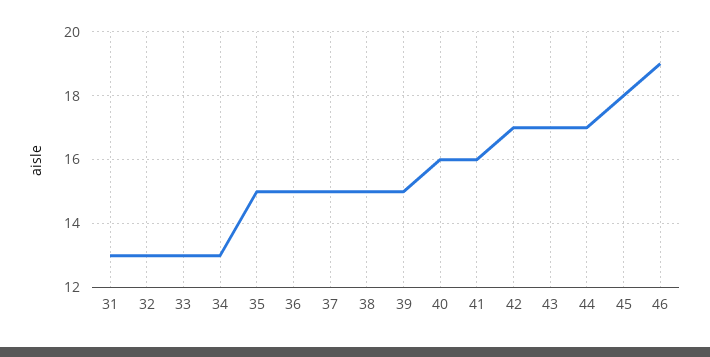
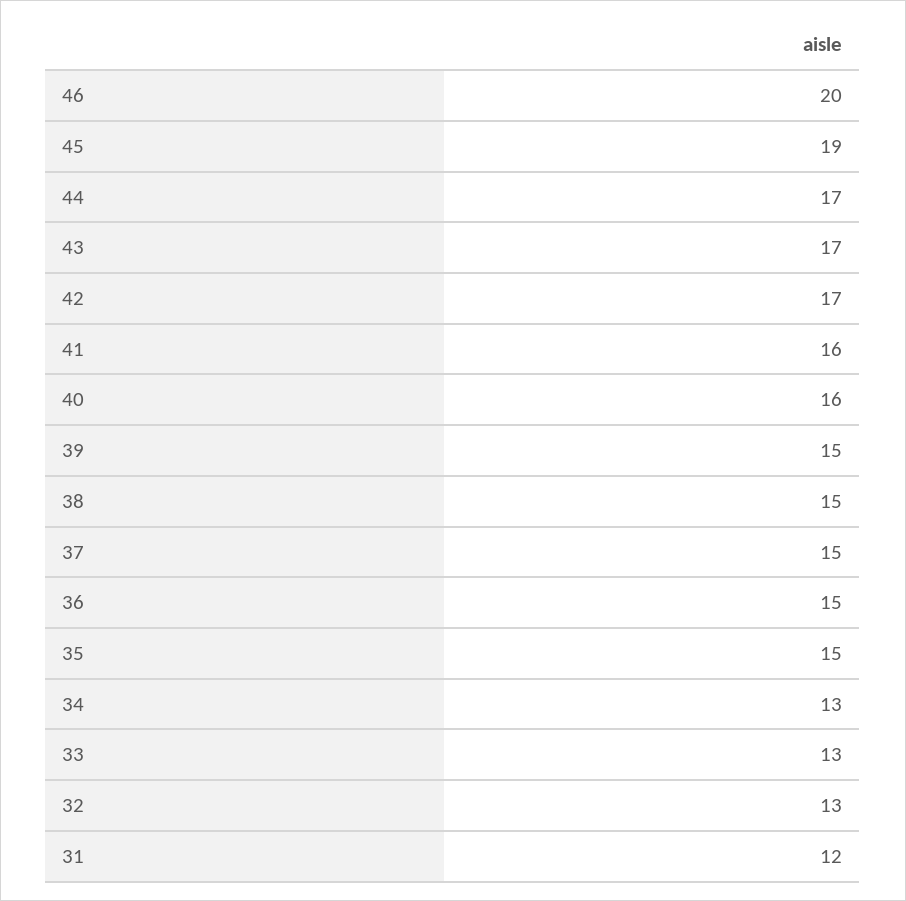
  {
-   "31": 13,
+   "31": 12,
    "32": 13,
    "33": 13,
    "34": 13,
    "35": 15,
    "36": 15,
    "37": 15,
    "38": 15,
    "39": 15,
    "40": 16,
    "41": 16,
    "42": 17,
    "43": 17,
    "44": 17,
-   "45": 18,
+   "45": 19,
-   "46": 19
+   "46": 20
  }

